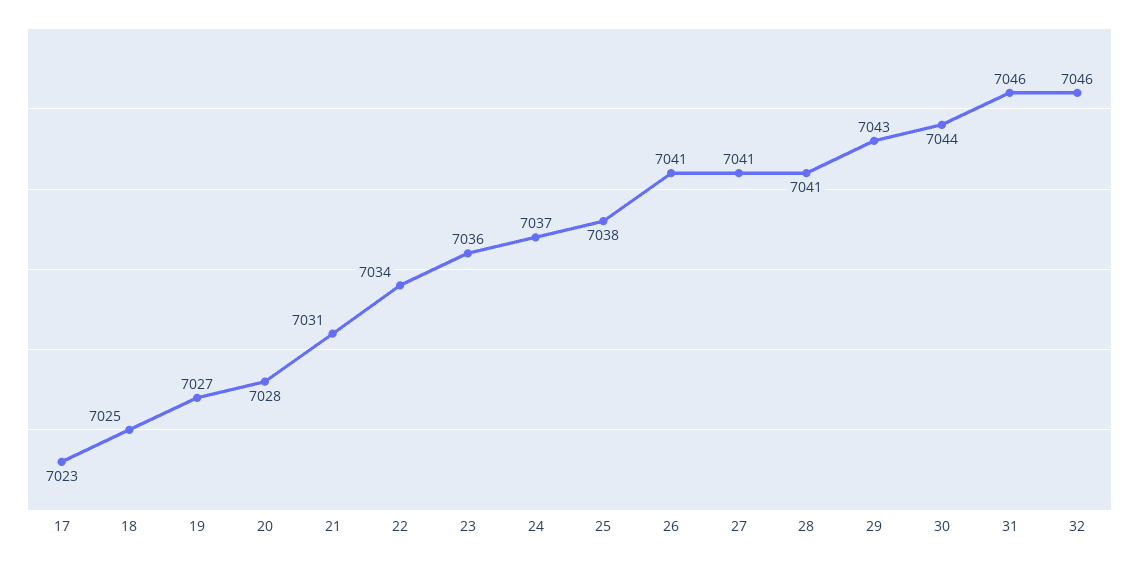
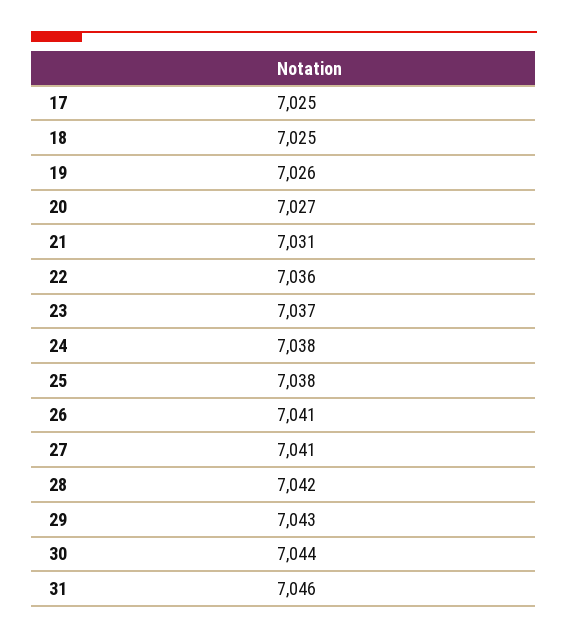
  {
-   "17": 7023,
+   "17": 7025,
    "18": 7025,
-   "19": 7027,
+   "19": 7026,
-   "20": 7028,
+   "20": 7027,
    "21": 7031,
-   "22": 7034,
+   "22": 7036,
-   "23": 7036,
+   "23": 7037,
-   "24": 7037,
+   "24": 7038,
    "25": 7038,
    "26": 7041,
    "27": 7041,
-   "28": 7041,
+   "28": 7042,
    "29": 7043,
    "30": 7044,
-   "31": 7046,
+   "31": 7046
-   "32": 7046
  }

